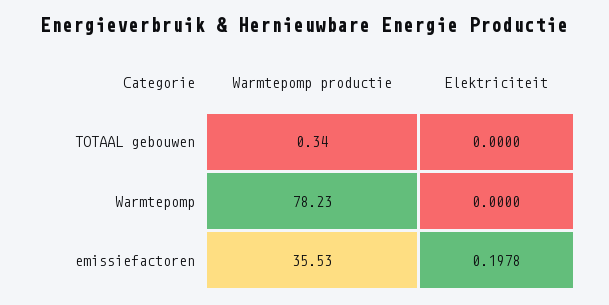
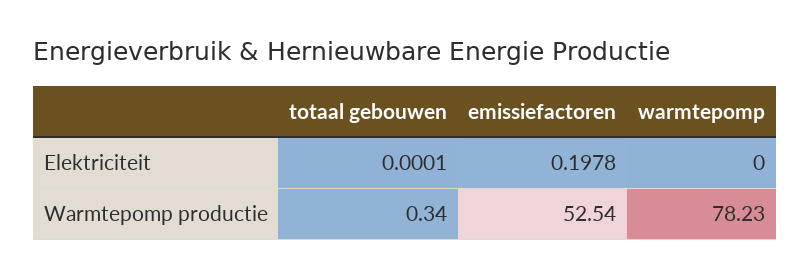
  {
    "Warmtepomp productie": {
      "TOTAAL gebouwen": 0.34,
      "Warmtepomp": 78.23,
-     "emissiefactoren": 35.53
+     "emissiefactoren": 52.54
    },
    "Elektriciteit": {
-     "TOTAAL gebouwen": 0,
+     "TOTAAL gebouwen": 0.0001,
      "Warmtepomp": 0,
      "emissiefactoren": 0.1978
    }
  }

